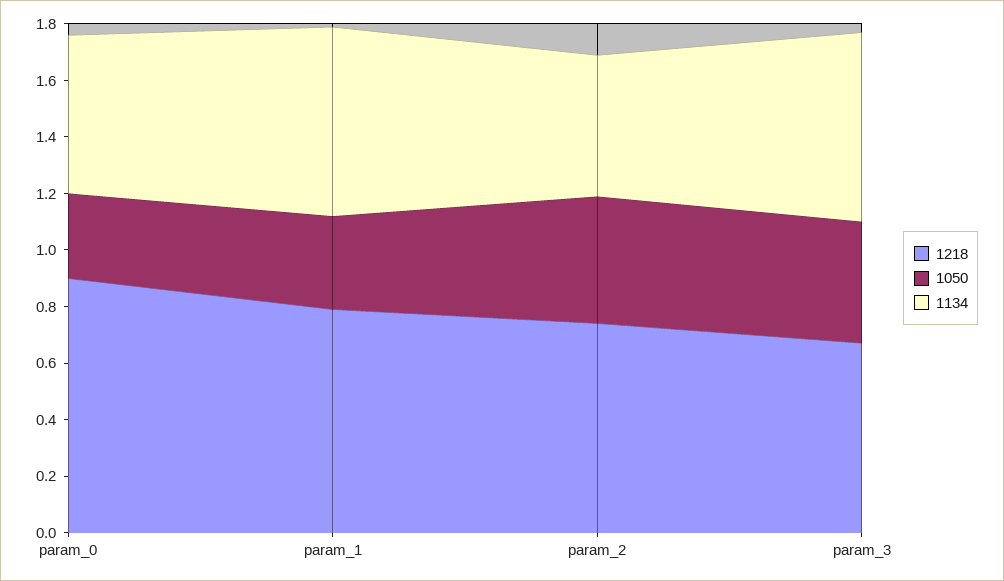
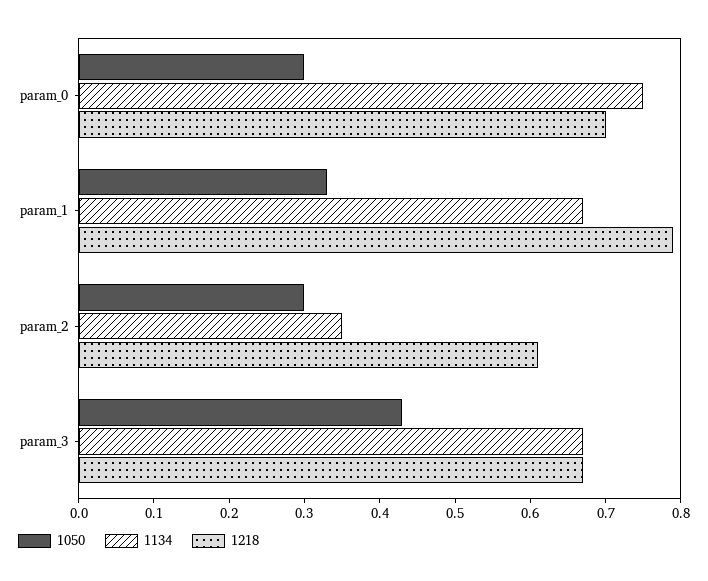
  {
    "1218": {
-     "param_0": 0.9,
+     "param_0": 0.7,
      "param_1": 0.8,
-     "param_2": 0.75,
+     "param_2": 0.6,
      "param_3": 0.65
    },
    "1050": {
      "param_0": 0.3,
      "param_1": 0.35,
-     "param_2": 0.45,
+     "param_2": 0.3,
      "param_3": 0.45
    },
    "1134": {
-     "param_0": 0.55,
+     "param_0": 0.75,
      "param_1": 0.65,
-     "param_2": 0.5,
+     "param_2": 0.35,
      "param_3": 0.65
    }
  }

